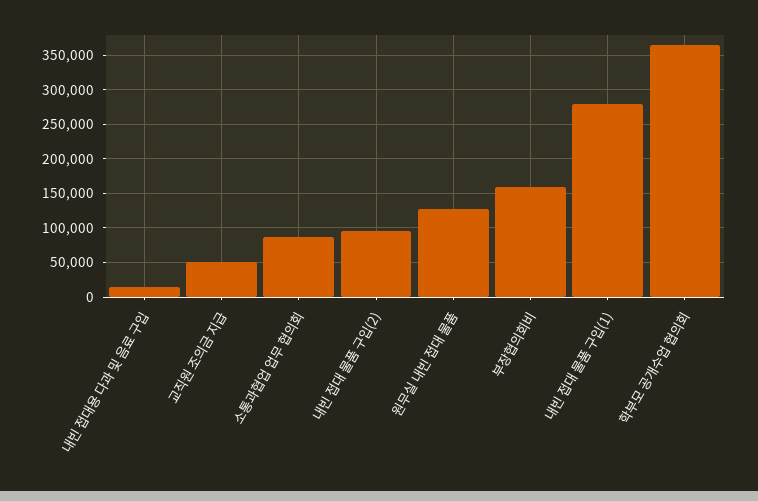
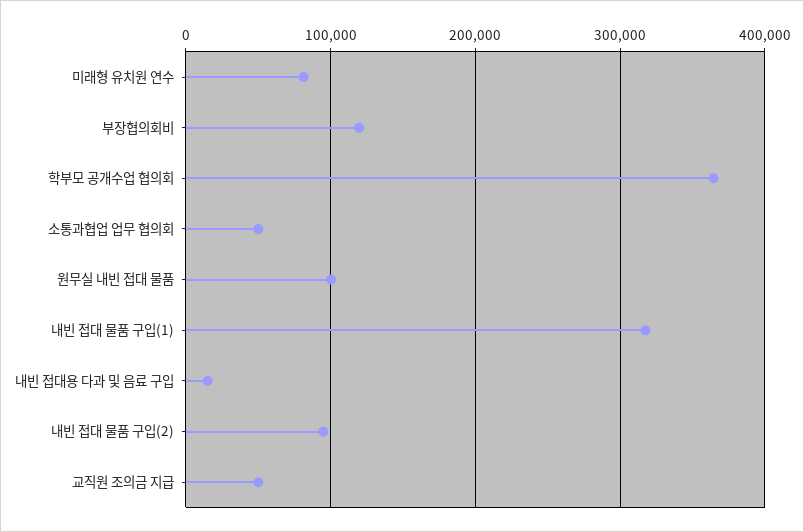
  {
    "내빈 접대용 다과 및 음료 구입": 20000,
    "교직원 조의금 지급": 50000,
-   "소통과협업 업무 협의회": 90000,
+   "소통과협업 업무 협의회": 50000,
    "내빈 접대 물품 구입(2)": 90000,
-   "원무실 내빈 접대 물품": 130000,
+   "원무실 내빈 접대 물품": 100000,
-   "부장협의회비": 160000,
+   "부장협의회비": 120000,
-   "내빈 접대 물품 구입(1)": 280000,
+   "내빈 접대 물품 구입(1)": 320000,
-   "학부모 공개수업 협의회": 360000
+   "학부모 공개수업 협의회": 360000,
+   "미래형 유치원 연수": 80000
  }

